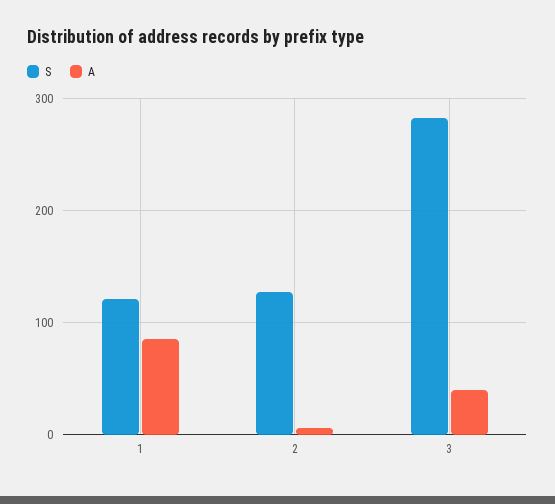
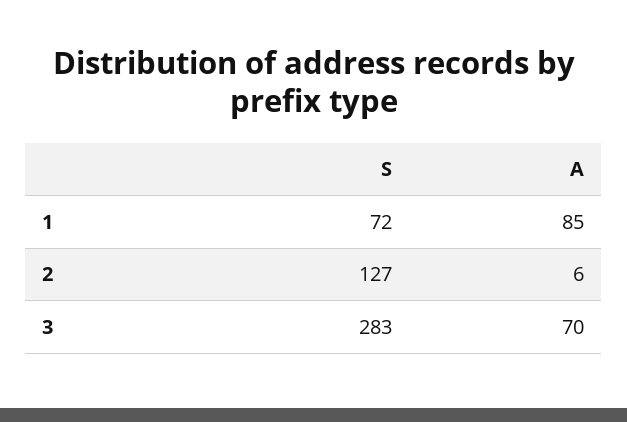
  {
    "S": {
-     "1": 120,
+     "1": 72,
      "2": 127,
      "3": 283
    },
    "A": {
      "1": 85,
      "2": 6,
-     "3": 40
+     "3": 70
    }
  }

